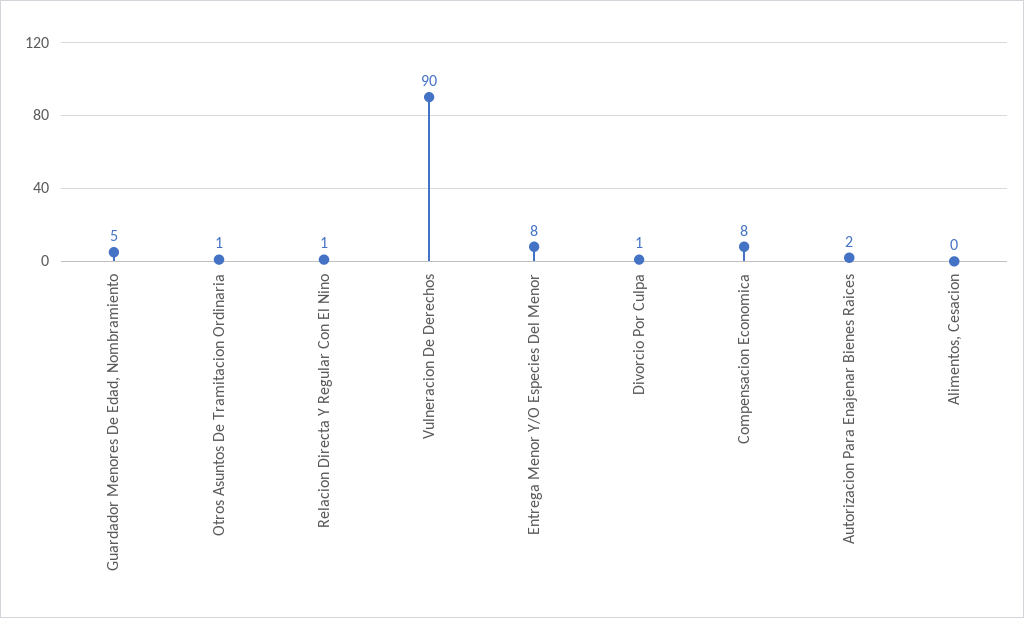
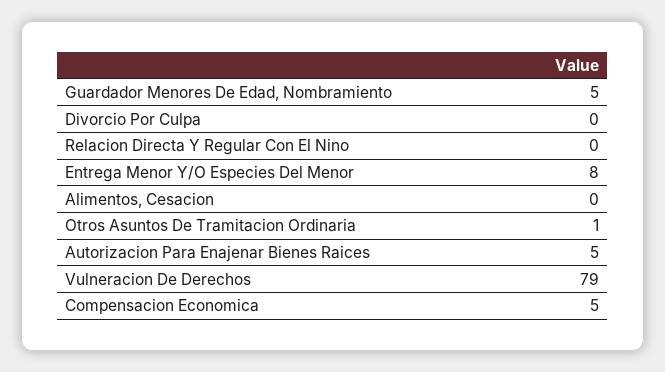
  {
    "Guardador Menores De Edad, Nombramiento": 5,
    "Otros Asuntos De Tramitacion Ordinaria": 1,
-   "Relacion Directa Y Regular Con El Nino": 1,
+   "Relacion Directa Y Regular Con El Nino": 0,
-   "Vulneracion De Derechos": 90,
+   "Vulneracion De Derechos": 79,
    "Entrega Menor Y/O Especies Del Menor": 8,
-   "Divorcio Por Culpa": 1,
+   "Divorcio Por Culpa": 0,
-   "Compensacion Economica": 8,
+   "Compensacion Economica": 5,
-   "Autorizacion Para Enajenar Bienes Raices": 2,
+   "Autorizacion Para Enajenar Bienes Raices": 5,
    "Alimentos, Cesacion": 0
  }

